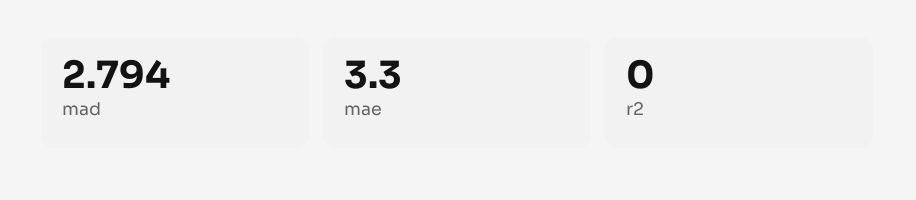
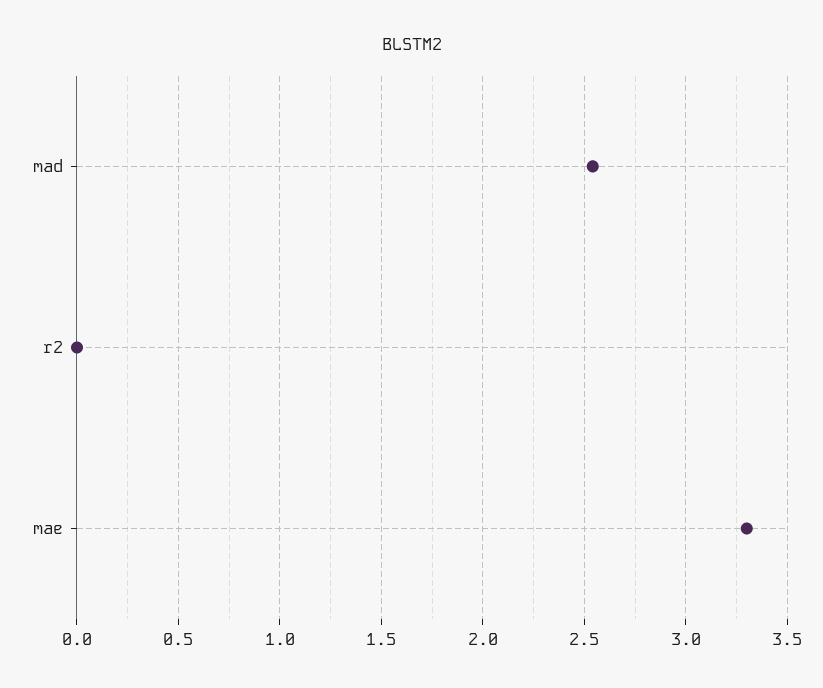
  {
-   "mad": 2.794,
+   "mad": 2.55,
    "mae": 3.3,
    "r2": 0
  }

